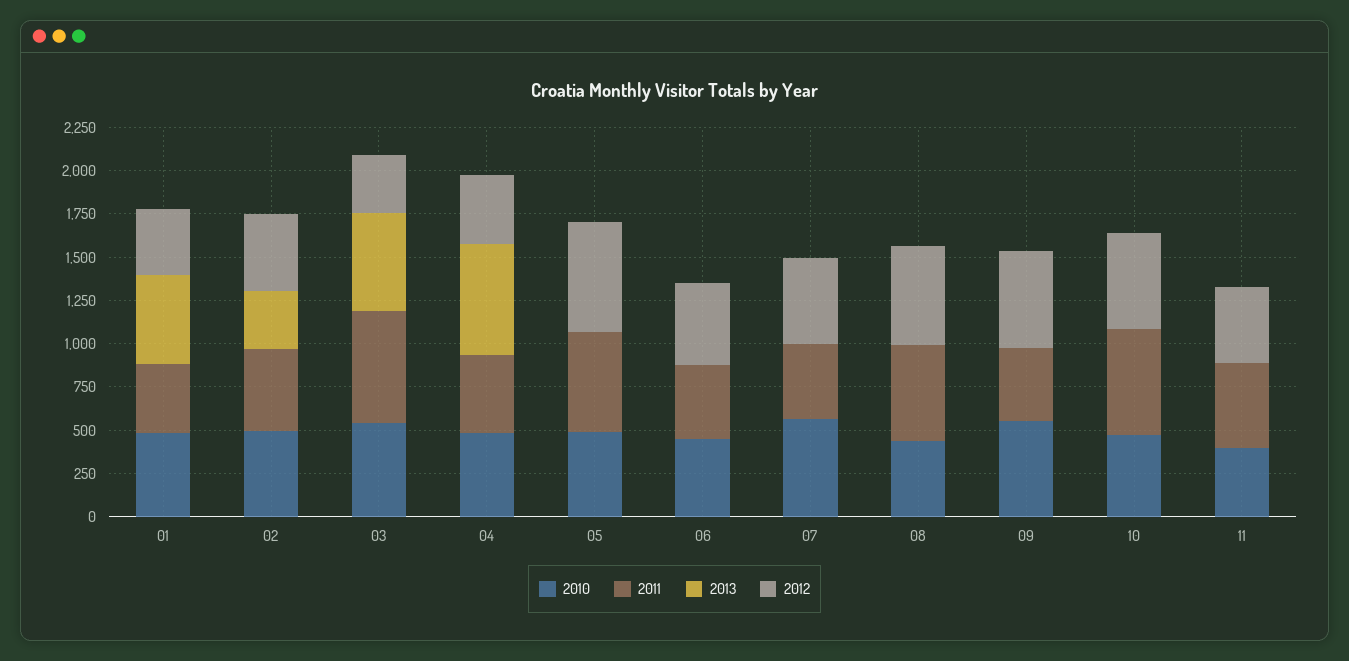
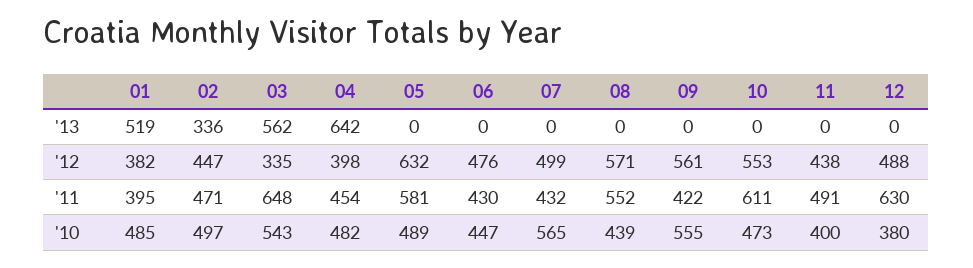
  {
    "2010": {
      "01": 485,
      "02": 497,
      "03": 543,
      "04": 482,
      "05": 489,
      "06": 447,
      "07": 565,
      "08": 439,
      "09": 555,
      "10": 473,
-     "11": 400
+     "11": 400,
+     "12": 380
    },
    "2011": {
      "01": 395,
      "02": 471,
      "03": 648,
      "04": 454,
      "05": 581,
      "06": 430,
      "07": 432,
      "08": 552,
      "09": 422,
      "10": 611,
-     "11": 491
+     "11": 491,
+     "12": 630
    },
    "2013": {
      "01": 519,
      "02": 336,
      "03": 562,
      "04": 642,
      "05": 0,
      "06": 0,
      "07": 0,
      "08": 0,
      "09": 0,
      "10": 0,
-     "11": 0
+     "11": 0,
+     "12": 0
    },
    "2012": {
      "01": 382,
      "02": 447,
      "03": 335,
      "04": 398,
      "05": 632,
      "06": 476,
      "07": 499,
      "08": 571,
      "09": 561,
      "10": 553,
-     "11": 438
+     "11": 438,
+     "12": 488
    }
  }

